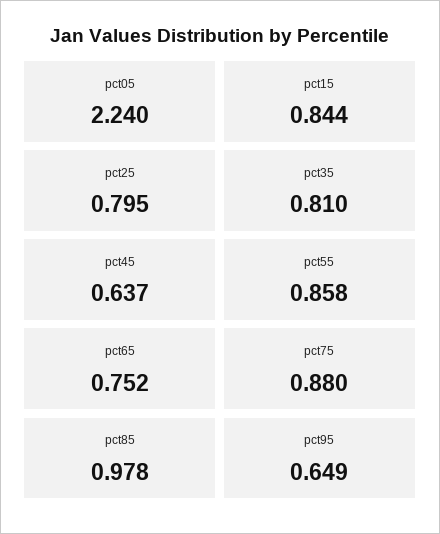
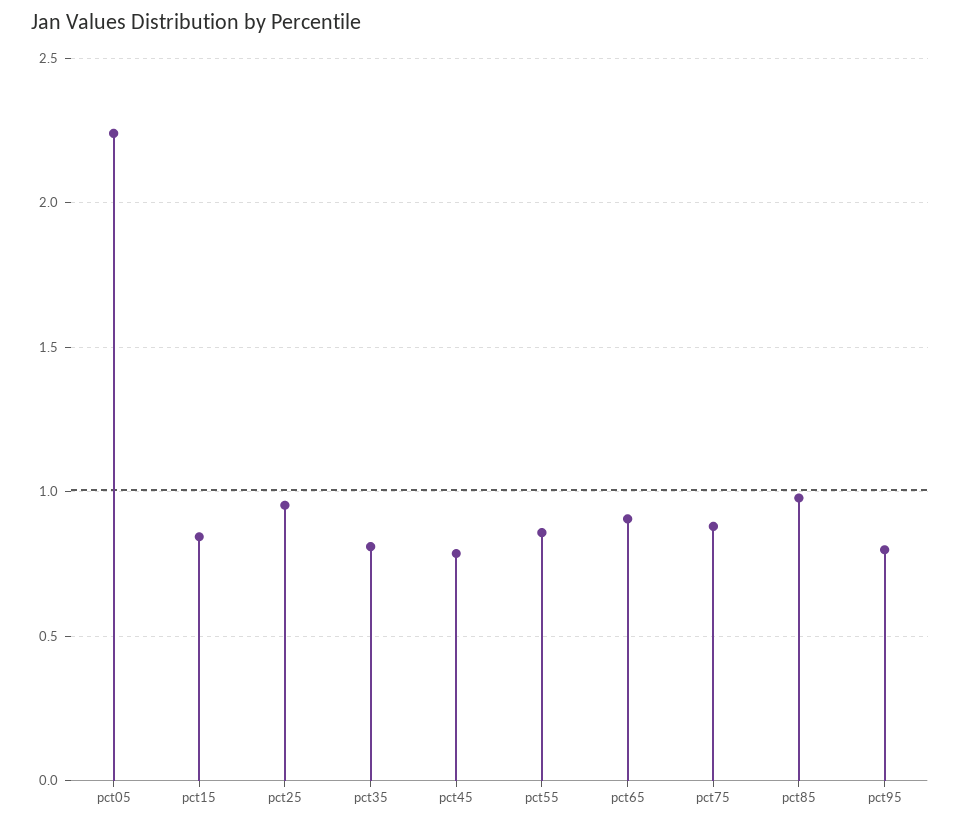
  {
    "pct05": 2.24,
    "pct15": 0.844,
-   "pct25": 0.795,
+   "pct25": 0.95,
    "pct35": 0.81,
-   "pct45": 0.637,
+   "pct45": 0.8,
    "pct55": 0.858,
-   "pct65": 0.752,
+   "pct65": 0.9,
    "pct75": 0.88,
    "pct85": 0.978,
-   "pct95": 0.649
+   "pct95": 0.8
  }

